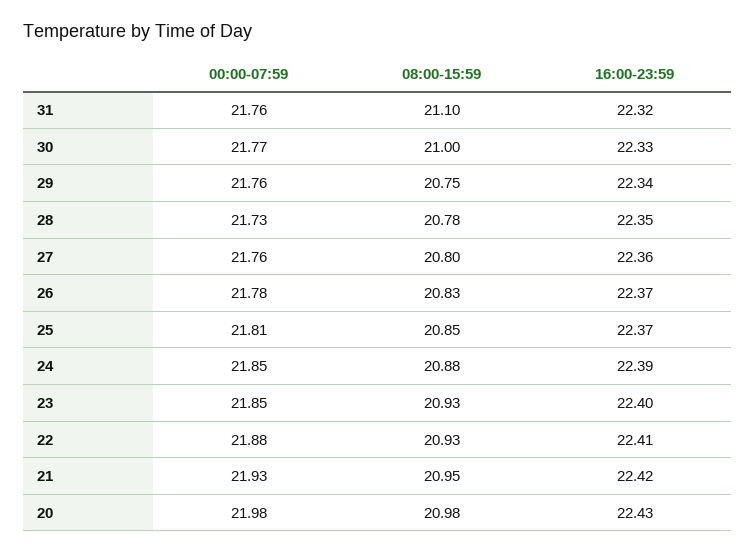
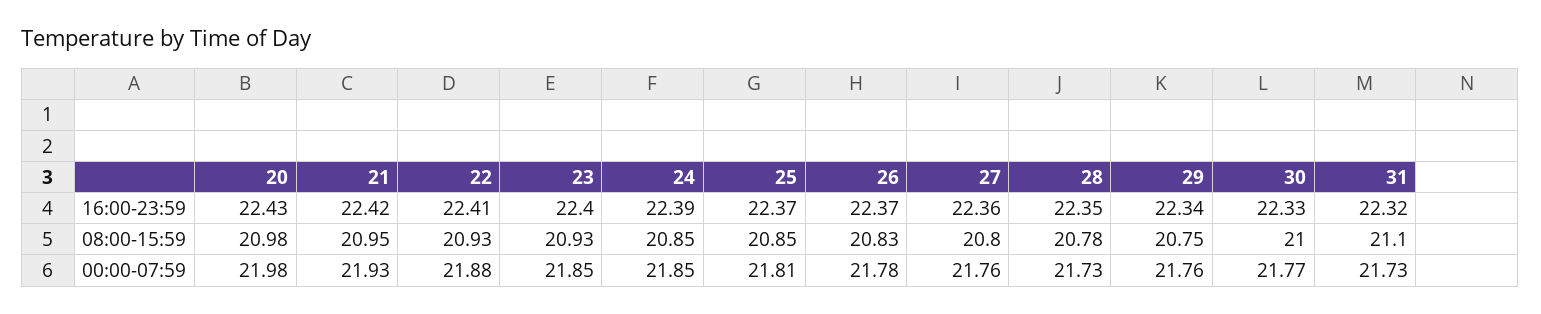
  {
    "00:00-07:59": {
-     "31": 21.76,
+     "31": 21.73,
      "30": 21.77,
      "29": 21.76,
      "28": 21.73,
      "27": 21.76,
      "26": 21.78,
      "25": 21.81,
      "24": 21.85,
      "23": 21.85,
      "22": 21.88,
      "21": 21.93,
      "20": 21.98
    },
    "08:00-15:59": {
      "31": 21.1,
      "30": 21,
      "29": 20.75,
      "28": 20.78,
      "27": 20.8,
      "26": 20.83,
      "25": 20.85,
-     "24": 20.88,
+     "24": 20.85,
      "23": 20.93,
      "22": 20.93,
      "21": 20.95,
      "20": 20.98
    },
    "16:00-23:59": {
      "31": 22.32,
      "30": 22.33,
      "29": 22.34,
      "28": 22.35,
      "27": 22.36,
      "26": 22.37,
      "25": 22.37,
      "24": 22.39,
      "23": 22.4,
      "22": 22.41,
      "21": 22.42,
      "20": 22.43
    }
  }

